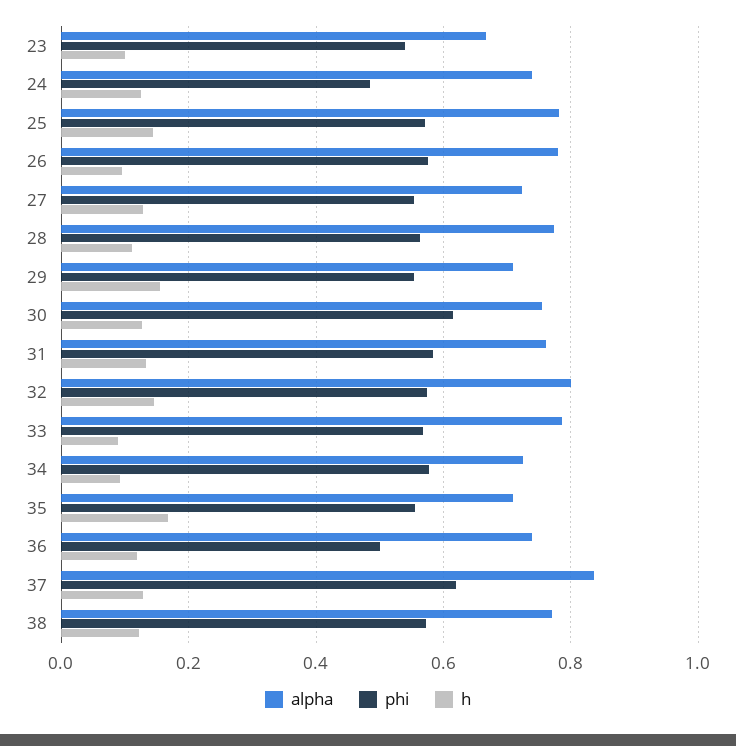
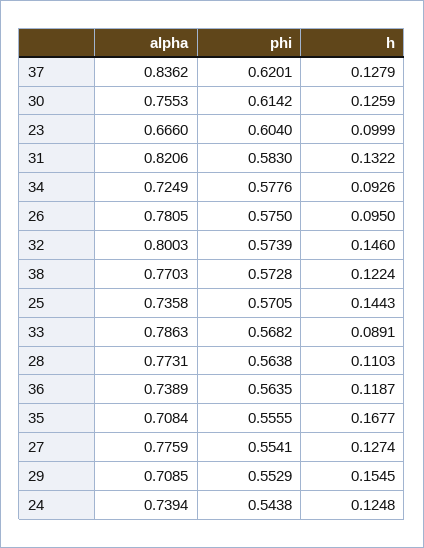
  {
    "alpha": {
      "23": 0.666,
      "24": 0.7394,
-     "25": 0.78,
+     "25": 0.7358,
      "26": 0.7805,
-     "27": 0.72,
+     "27": 0.7759,
      "28": 0.7731,
      "29": 0.7085,
      "30": 0.7553,
-     "31": 0.76,
+     "31": 0.8206,
      "32": 0.8003,
      "33": 0.7863,
      "34": 0.7249,
      "35": 0.7084,
      "36": 0.7389,
      "37": 0.8362,
      "38": 0.7703
    },
    "phi": {
-     "23": 0.54,
+     "23": 0.604,
-     "24": 0.48,
+     "24": 0.5438,
      "25": 0.5705,
      "26": 0.575,
      "27": 0.5541,
      "28": 0.5638,
      "29": 0.5529,
      "30": 0.6142,
      "31": 0.583,
      "32": 0.5739,
      "33": 0.5682,
      "34": 0.5776,
      "35": 0.5555,
-     "36": 0.5,
+     "36": 0.5635,
      "37": 0.6201,
      "38": 0.5728
    },
    "h": {
      "23": 0.0999,
      "24": 0.1248,
      "25": 0.1443,
      "26": 0.095,
      "27": 0.1274,
      "28": 0.1103,
      "29": 0.1545,
      "30": 0.1259,
      "31": 0.1322,
      "32": 0.146,
      "33": 0.0891,
      "34": 0.0926,
      "35": 0.1677,
      "36": 0.1187,
      "37": 0.1279,
      "38": 0.1224
    }
  }

